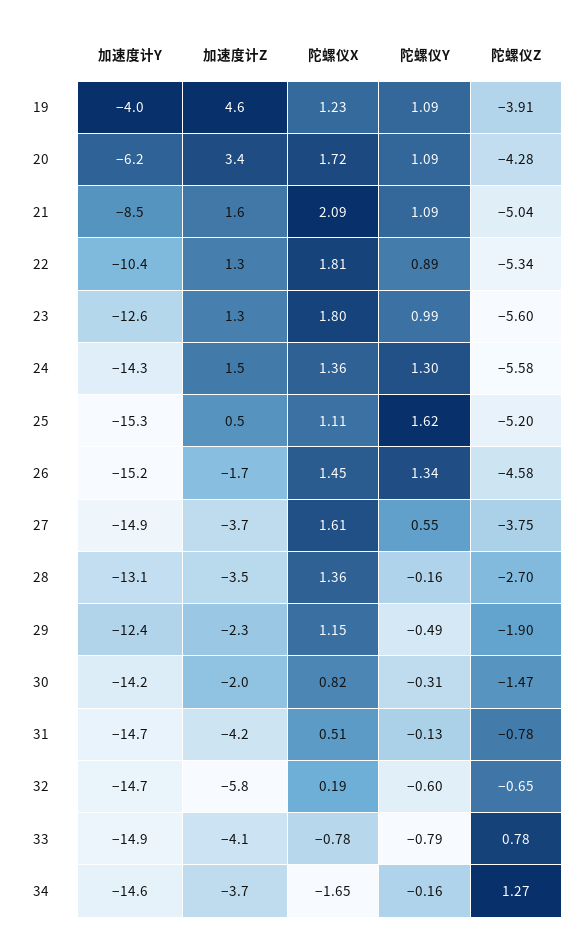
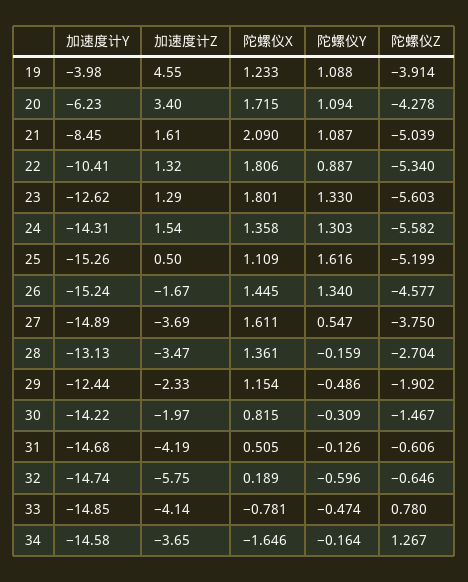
  {
    "加速度计Y": {
      "19": -3.98,
      "20": -6.23,
      "21": -8.45,
      "22": -10.41,
      "23": -12.62,
      "24": -14.31,
      "25": -15.26,
      "26": -15.24,
      "27": -14.89,
      "28": -13.13,
      "29": -12.44,
      "30": -14.22,
      "31": -14.68,
      "32": -14.74,
      "33": -14.85,
      "34": -14.58
    },
    "加速度计Z": {
      "19": 4.55,
      "20": 3.4,
      "21": 1.61,
      "22": 1.32,
      "23": 1.29,
      "24": 1.54,
      "25": 0.5,
      "26": -1.67,
      "27": -3.69,
      "28": -3.47,
      "29": -2.33,
      "30": -1.97,
      "31": -4.19,
      "32": -5.75,
      "33": -4.14,
      "34": -3.65
    },
    "陀螺仪X": {
      "19": 1.233,
      "20": 1.715,
      "21": 2.09,
      "22": 1.806,
      "23": 1.801,
      "24": 1.358,
      "25": 1.109,
      "26": 1.445,
      "27": 1.611,
      "28": 1.361,
      "29": 1.154,
      "30": 0.815,
      "31": 0.505,
      "32": 0.189,
      "33": -0.781,
      "34": -1.646
    },
    "陀螺仪Y": {
      "19": 1.088,
      "20": 1.094,
      "21": 1.087,
      "22": 0.887,
-     "23": 0.99,
+     "23": 1.33,
      "24": 1.303,
      "25": 1.616,
      "26": 1.34,
      "27": 0.547,
      "28": -0.159,
      "29": -0.486,
      "30": -0.309,
      "31": -0.126,
      "32": -0.596,
-     "33": -0.79,
+     "33": -0.474,
      "34": -0.164
    },
    "陀螺仪Z": {
      "19": -3.914,
      "20": -4.278,
      "21": -5.039,
      "22": -5.34,
      "23": -5.603,
      "24": -5.582,
      "25": -5.199,
      "26": -4.577,
      "27": -3.75,
      "28": -2.704,
      "29": -1.902,
      "30": -1.467,
-     "31": -0.78,
+     "31": -0.606,
      "32": -0.646,
      "33": 0.78,
      "34": 1.267
    }
  }

